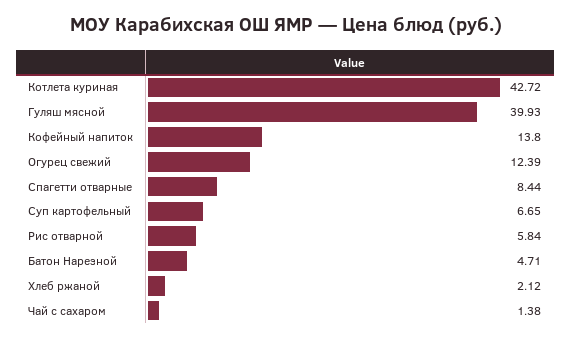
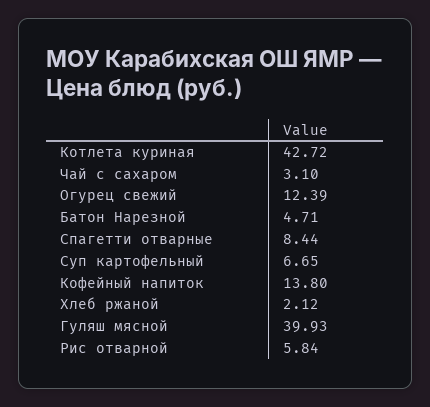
  {
    "Котлета куриная": 42.72,
    "Гуляш мясной": 39.93,
    "Кофейный напиток": 13.8,
    "Огурец свежий": 12.39,
    "Спагетти отварные": 8.44,
    "Суп картофельный": 6.65,
    "Рис отварной": 5.84,
    "Батон Нарезной": 4.71,
    "Хлеб ржаной": 2.12,
-   "Чай с сахаром": 1.38
+   "Чай с сахаром": 3.1
  }

